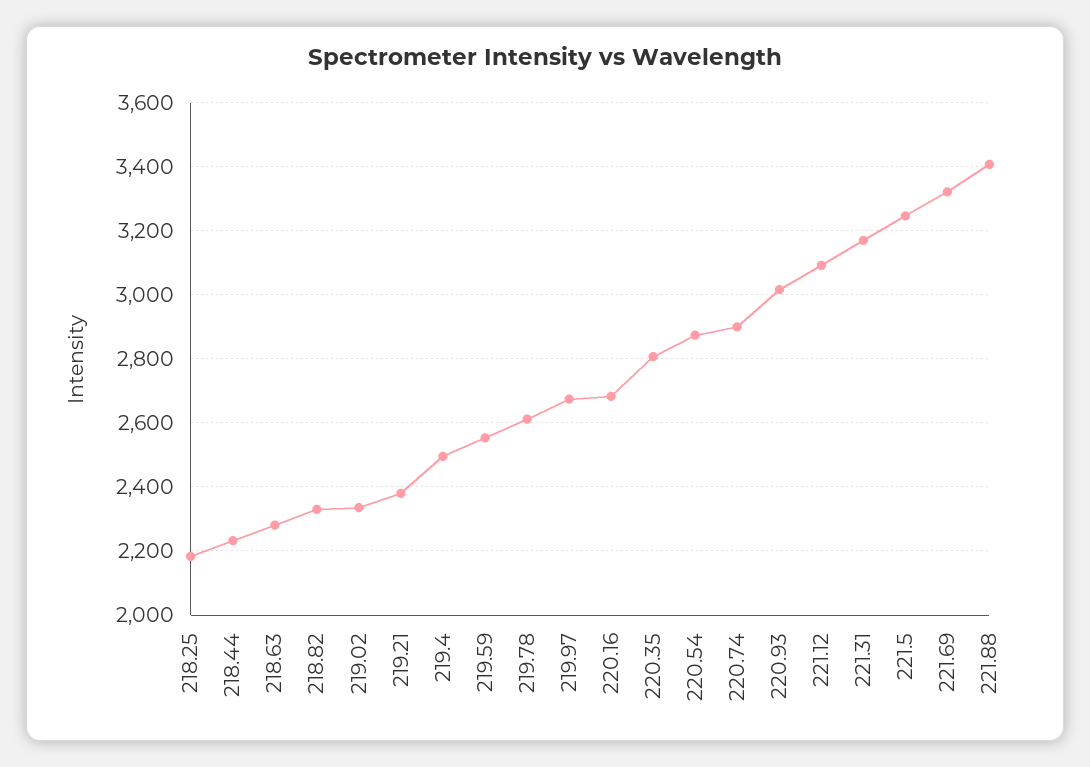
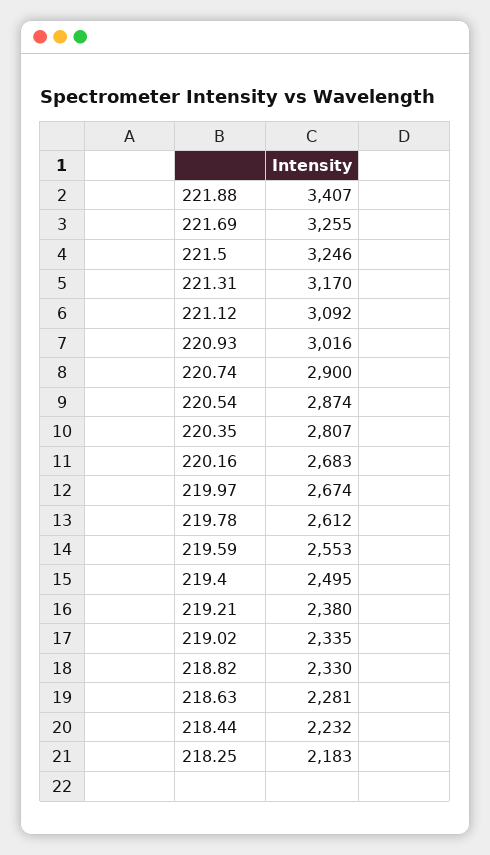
  {
    "218.25": 2183,
    "218.44": 2232,
    "218.63": 2281,
    "218.82": 2330,
    "219.02": 2335,
    "219.21": 2380,
    "219.4": 2495,
    "219.59": 2553,
    "219.78": 2612,
    "219.97": 2674,
    "220.16": 2683,
    "220.35": 2807,
    "220.54": 2874,
    "220.74": 2900,
    "220.93": 3016,
    "221.12": 3092,
    "221.31": 3170,
    "221.5": 3246,
-   "221.69": 3320,
+   "221.69": 3255,
    "221.88": 3407
  }

